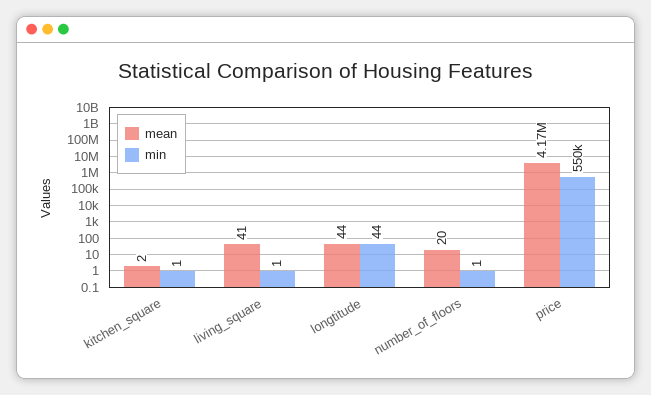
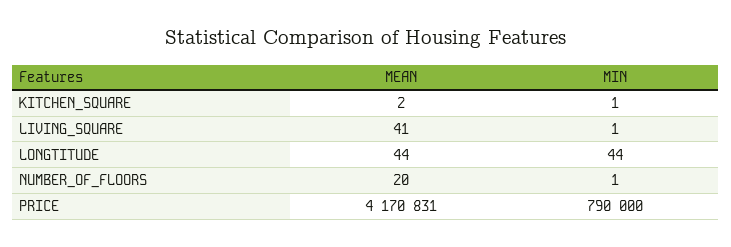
  {
    "mean": {
      "kitchen_square": 2,
      "living_square": 41,
      "longtitude": 44,
      "number_of_floors": 20,
      "price": 4170831
    },
    "min": {
      "kitchen_square": 1,
      "living_square": 1,
      "longtitude": 44,
      "number_of_floors": 1,
-     "price": 550000
+     "price": 790000
    }
  }

